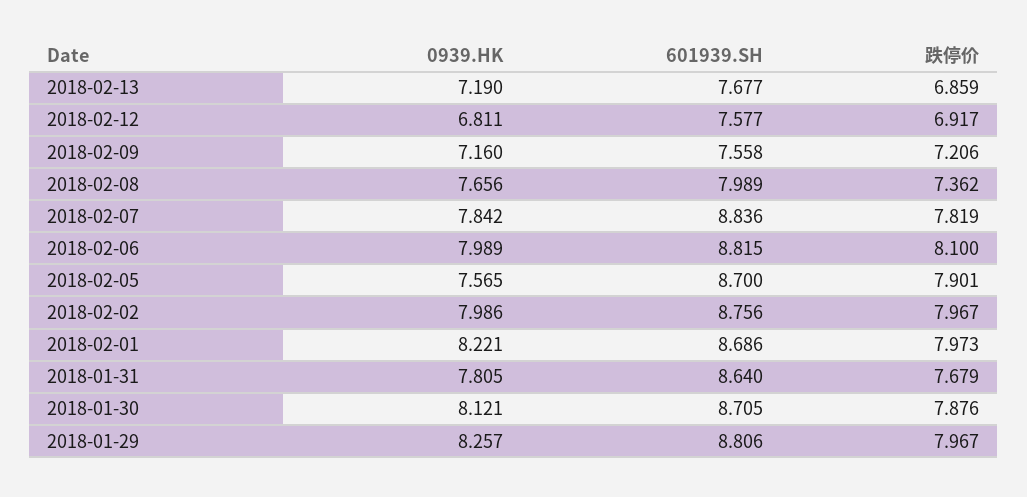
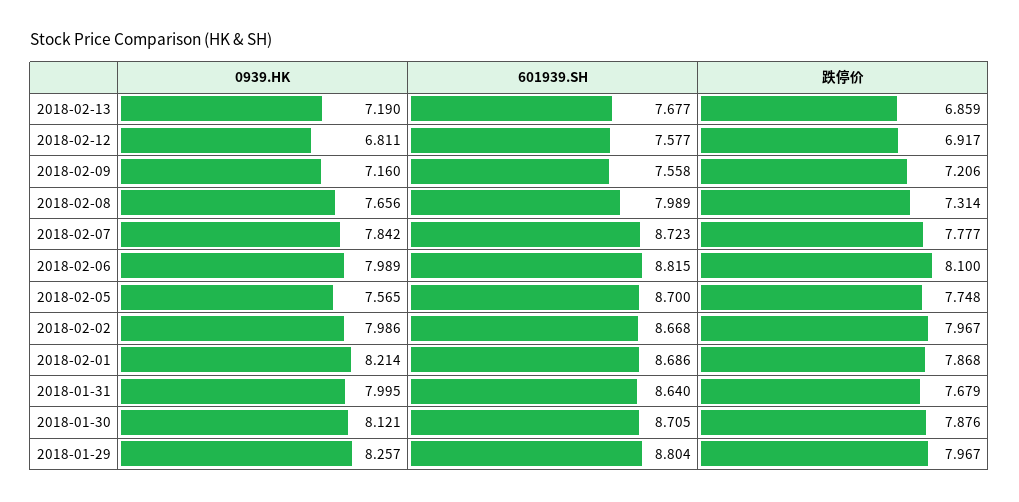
  {
    "0939.HK": {
      "2018-02-13": 7.19,
      "2018-02-12": 6.811,
      "2018-02-09": 7.16,
      "2018-02-08": 7.656,
      "2018-02-07": 7.842,
      "2018-02-06": 7.989,
      "2018-02-05": 7.565,
      "2018-02-02": 7.986,
-     "2018-02-01": 8.221,
+     "2018-02-01": 8.214,
-     "2018-01-31": 7.805,
+     "2018-01-31": 7.995,
      "2018-01-30": 8.121,
      "2018-01-29": 8.257
    },
    "601939.SH": {
      "2018-02-13": 7.677,
      "2018-02-12": 7.577,
      "2018-02-09": 7.558,
      "2018-02-08": 7.989,
-     "2018-02-07": 8.836,
+     "2018-02-07": 8.723,
      "2018-02-06": 8.815,
      "2018-02-05": 8.7,
-     "2018-02-02": 8.756,
+     "2018-02-02": 8.668,
      "2018-02-01": 8.686,
      "2018-01-31": 8.64,
      "2018-01-30": 8.705,
-     "2018-01-29": 8.806
+     "2018-01-29": 8.804
    },
    "跌停价": {
      "2018-02-13": 6.859,
      "2018-02-12": 6.917,
      "2018-02-09": 7.206,
-     "2018-02-08": 7.362,
+     "2018-02-08": 7.314,
-     "2018-02-07": 7.819,
+     "2018-02-07": 7.777,
      "2018-02-06": 8.1,
-     "2018-02-05": 7.901,
+     "2018-02-05": 7.748,
      "2018-02-02": 7.967,
-     "2018-02-01": 7.973,
+     "2018-02-01": 7.868,
      "2018-01-31": 7.679,
      "2018-01-30": 7.876,
      "2018-01-29": 7.967
    }
  }

